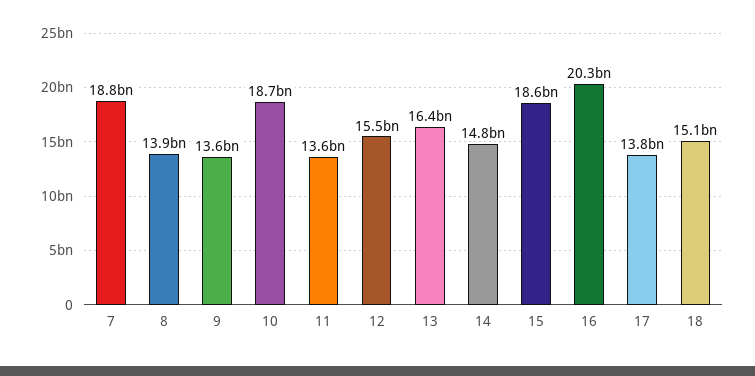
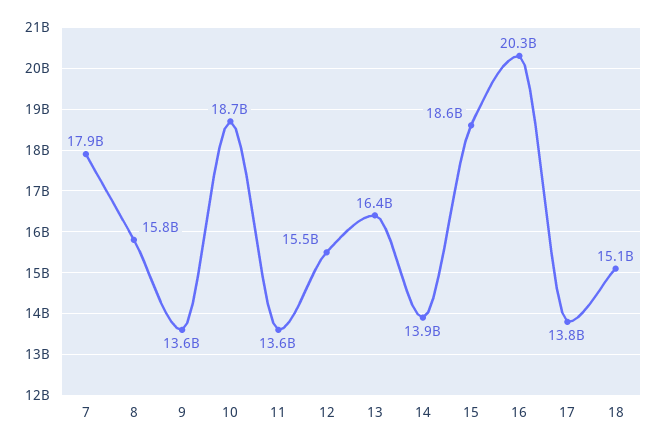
  {
-   "7": 18800000000,
+   "7": 17900000000,
-   "8": 13900000000,
+   "8": 15800000000,
    "9": 13600000000,
    "10": 18700000000,
    "11": 13600000000,
    "12": 15500000000,
    "13": 16400000000,
-   "14": 14800000000,
+   "14": 13900000000,
    "15": 18600000000,
    "16": 20300000000,
    "17": 13800000000,
    "18": 15100000000
  }

